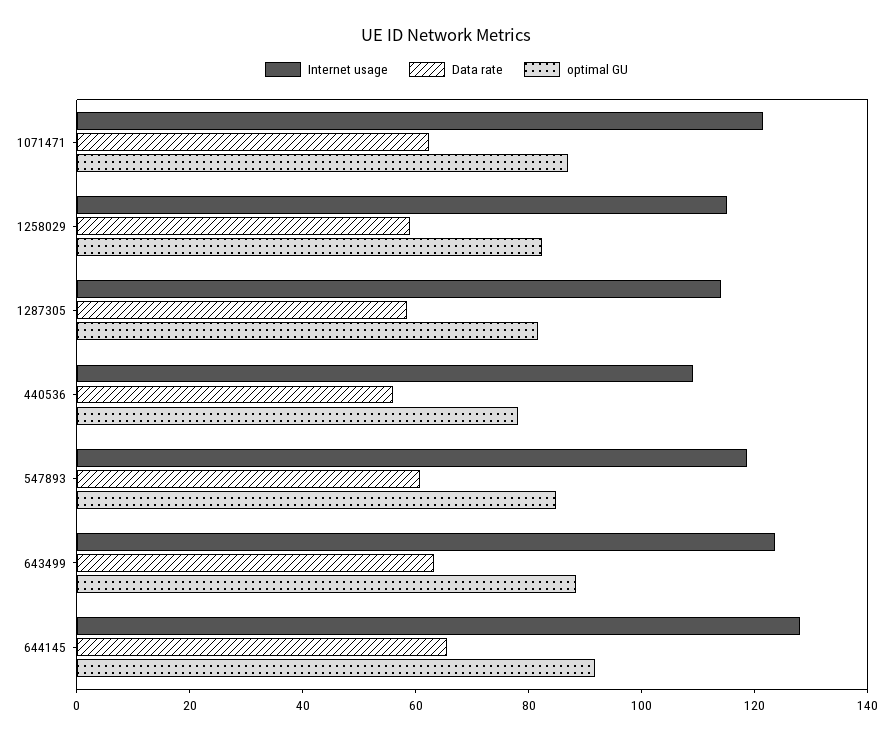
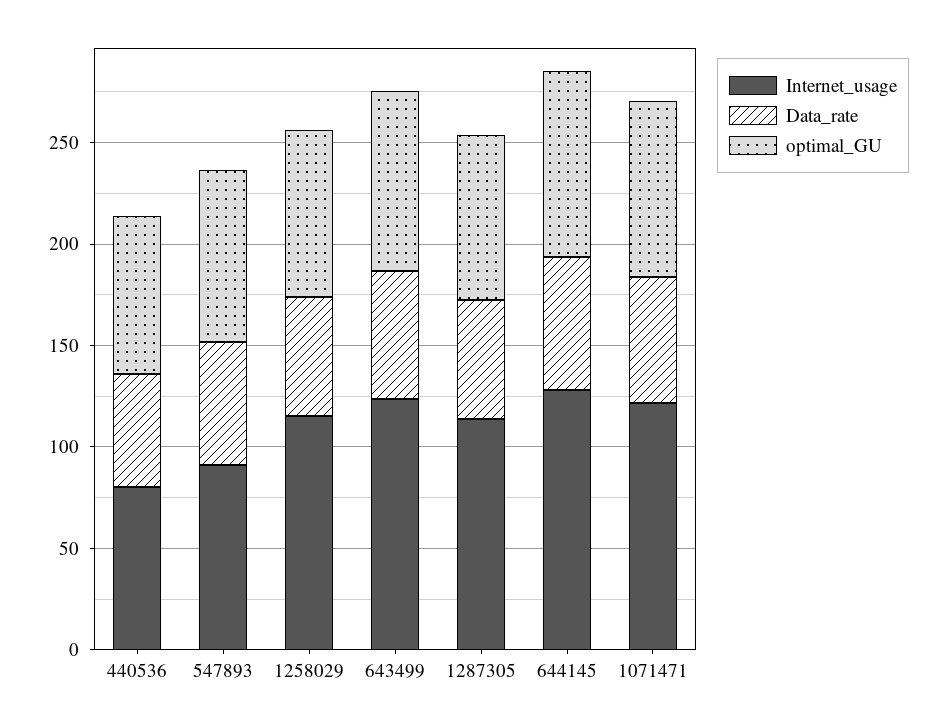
  {
    "Internet usage": {
      "1071471": 120,
      "1258029": 115,
      "1287305": 115,
-     "440536": 110,
+     "440536": 80,
-     "547893": 120,
+     "547893": 90,
      "643499": 125,
      "644145": 130
    },
    "Data rate": {
      "1071471": 60,
      "1258029": 60,
      "1287305": 60,
      "440536": 55,
      "547893": 60,
      "643499": 65,
      "644145": 65
    },
    "optimal GU": {
      "1071471": 85,
      "1258029": 80,
      "1287305": 80,
      "440536": 80,
      "547893": 85,
      "643499": 90,
      "644145": 90
    }
  }

